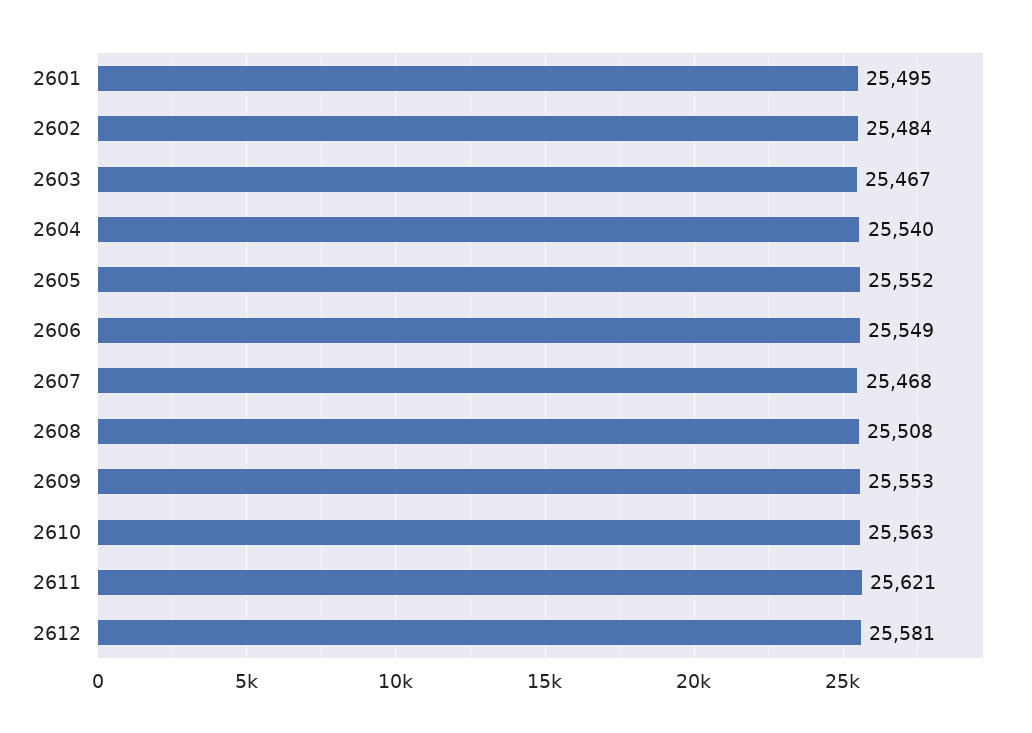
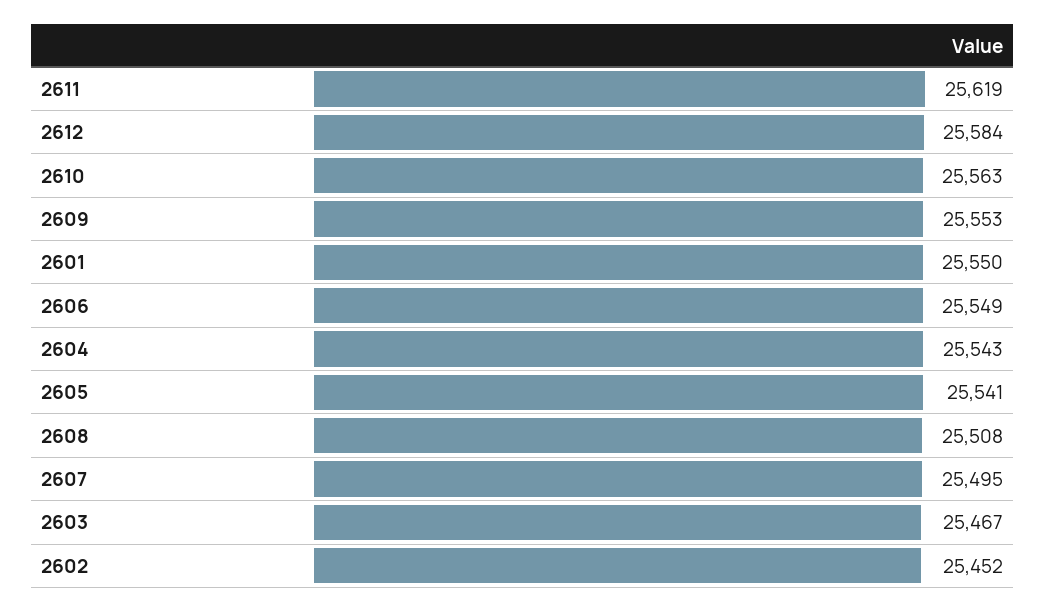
  {
-   "2601": 25495,
+   "2601": 25550,
-   "2602": 25484,
+   "2602": 25452,
    "2603": 25467,
-   "2604": 25540,
+   "2604": 25543,
-   "2605": 25552,
+   "2605": 25541,
    "2606": 25549,
-   "2607": 25468,
+   "2607": 25495,
    "2608": 25508,
    "2609": 25553,
    "2610": 25563,
-   "2611": 25621,
+   "2611": 25619,
-   "2612": 25581
+   "2612": 25584
  }

